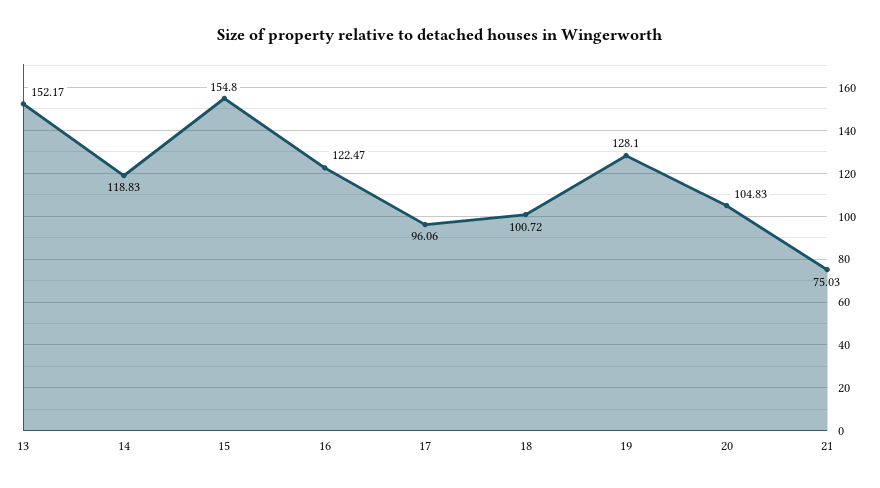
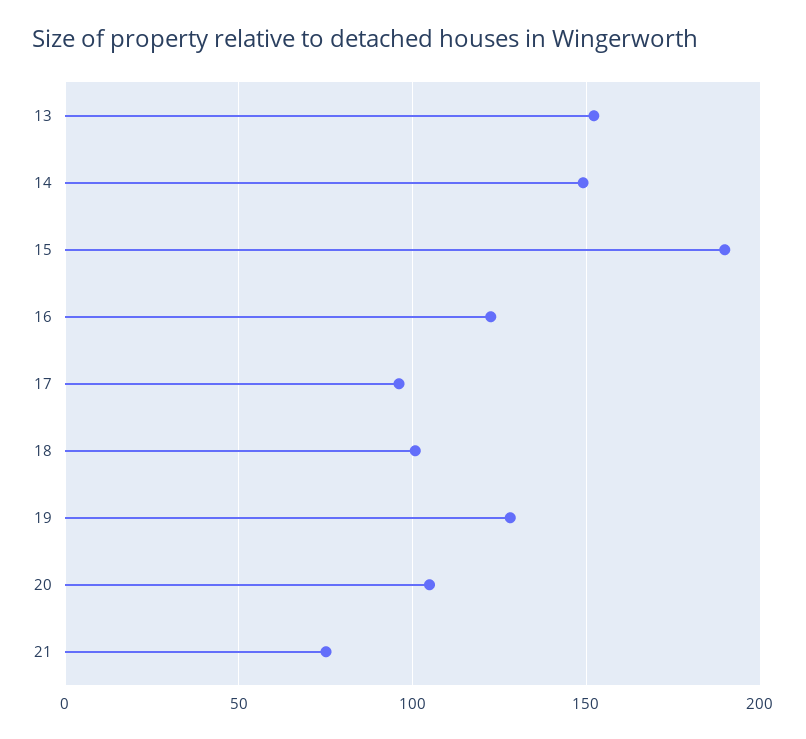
  {
    "13": 152.17,
-   "14": 118.83,
+   "14": 150,
-   "15": 154.8,
+   "15": 190,
    "16": 122.47,
    "17": 96.06,
    "18": 100.72,
    "19": 128.1,
    "20": 104.83,
    "21": 75.03
  }

